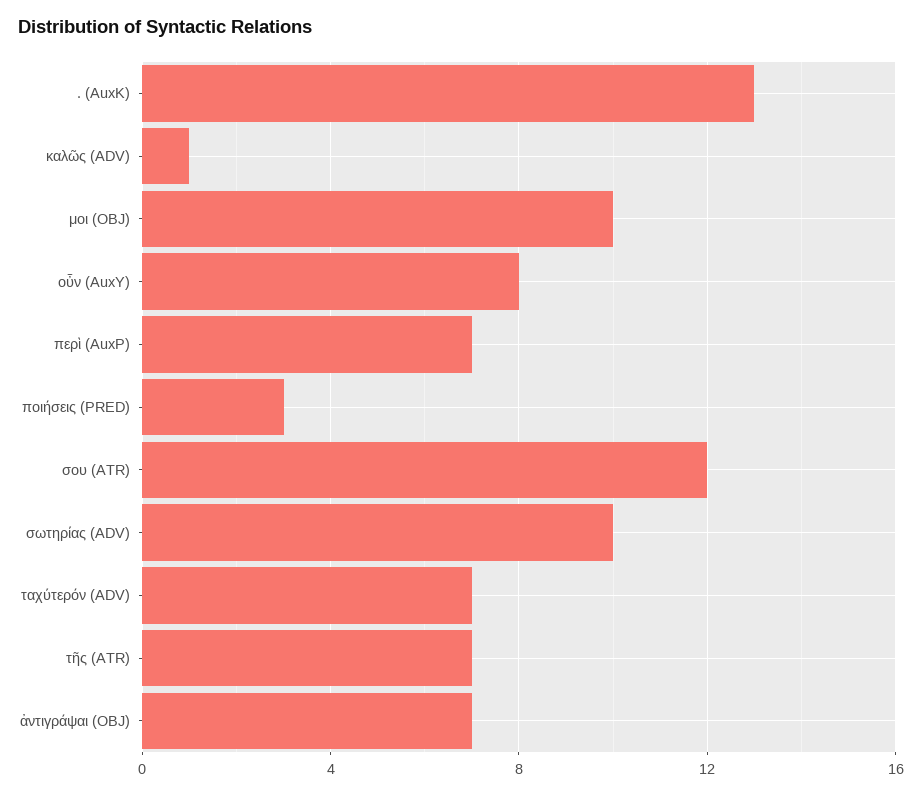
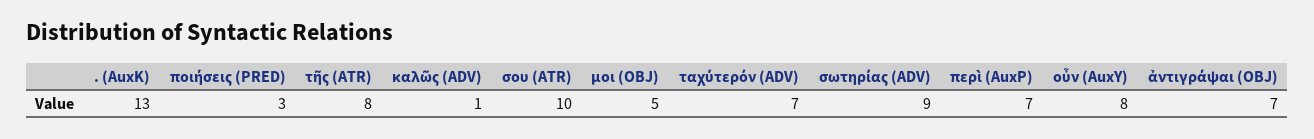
  {
    ". (AuxK)": 13,
    "καλῶς (ADV)": 1,
-   "μοι (OBJ)": 10,
+   "μοι (OBJ)": 5,
    "οὖν (AuxY)": 8,
    "περὶ (AuxP)": 7,
    "ποιήσεις (PRED)": 3,
-   "σου (ATR)": 12,
+   "σου (ATR)": 10,
-   "σωτηρίας (ADV)": 10,
+   "σωτηρίας (ADV)": 9,
    "ταχύτερόν (ADV)": 7,
-   "τῆς (ATR)": 7,
+   "τῆς (ATR)": 8,
    "ἀντιγράψαι (OBJ)": 7
  }

